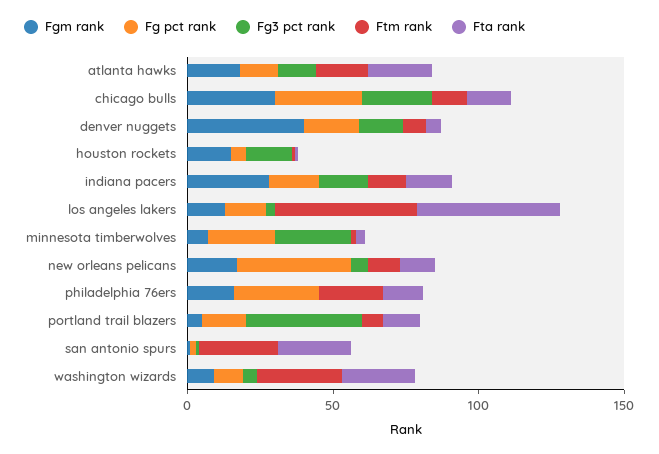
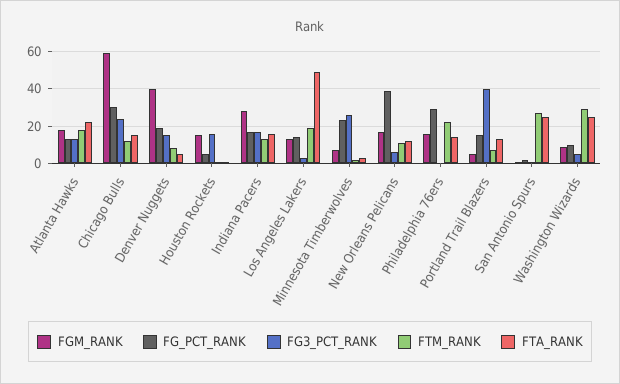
  {
    "Fgm rank": {
      "atlanta hawks": 20,
-     "chicago bulls": 30,
+     "chicago bulls": 60,
      "denver nuggets": 40,
      "houston rockets": 15,
      "indiana pacers": 30,
      "los angeles lakers": 15,
      "minnesota timberwolves": 5,
      "new orleans pelicans": 15,
      "philadelphia 76ers": 15,
      "portland trail blazers": 5,
      "san antonio spurs": 0,
      "washington wizards": 10
    },
    "Fg pct rank": {
      "atlanta hawks": 15,
      "chicago bulls": 30,
      "denver nuggets": 20,
      "houston rockets": 5,
      "indiana pacers": 15,
      "los angeles lakers": 15,
      "minnesota timberwolves": 25,
      "new orleans pelicans": 40,
      "philadelphia 76ers": 30,
      "portland trail blazers": 15,
      "san antonio spurs": 0,
      "washington wizards": 10
    },
    "Fg3 pct rank": {
      "atlanta hawks": 15,
      "chicago bulls": 25,
      "denver nuggets": 15,
      "houston rockets": 15,
      "indiana pacers": 15,
      "los angeles lakers": 5,
      "minnesota timberwolves": 25,
      "new orleans pelicans": 5,
      "philadelphia 76ers": 0,
      "portland trail blazers": 40,
      "san antonio spurs": 0,
      "washington wizards": 5
    },
    "Ftm rank": {
      "atlanta hawks": 20,
      "chicago bulls": 10,
      "denver nuggets": 10,
      "houston rockets": 0,
      "indiana pacers": 15,
-     "los angeles lakers": 50,
+     "los angeles lakers": 20,
      "minnesota timberwolves": 0,
      "new orleans pelicans": 10,
      "philadelphia 76ers": 20,
      "portland trail blazers": 5,
      "san antonio spurs": 25,
      "washington wizards": 30
    },
    "Fta rank": {
      "atlanta hawks": 20,
      "chicago bulls": 15,
      "denver nuggets": 5,
      "houston rockets": 0,
      "indiana pacers": 15,
      "los angeles lakers": 50,
      "minnesota timberwolves": 5,
      "new orleans pelicans": 10,
      "philadelphia 76ers": 15,
      "portland trail blazers": 15,
      "san antonio spurs": 25,
      "washington wizards": 25
    }
  }

